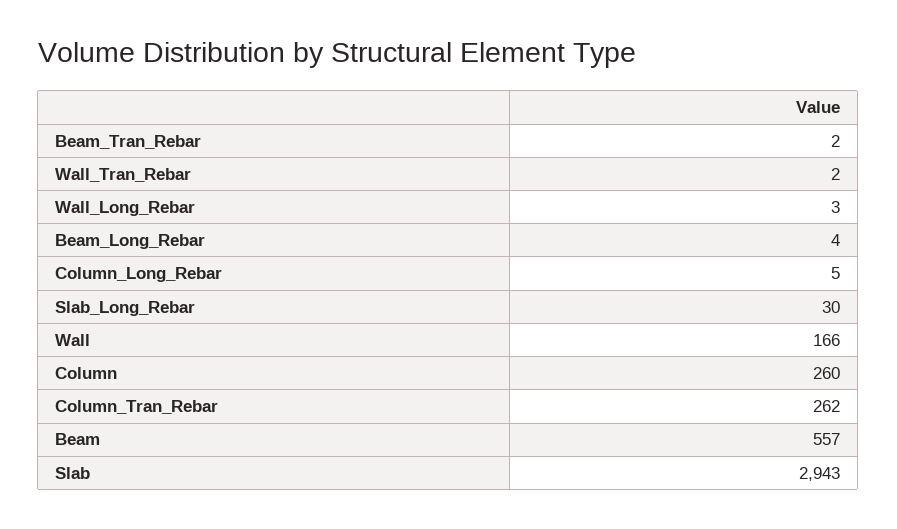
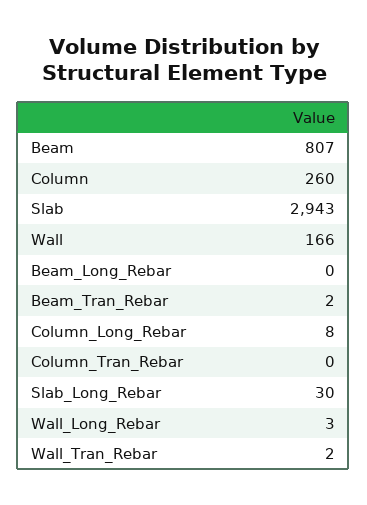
  {
    "Beam_Tran_Rebar": 2,
    "Wall_Tran_Rebar": 2,
    "Wall_Long_Rebar": 3,
-   "Beam_Long_Rebar": 4,
+   "Beam_Long_Rebar": 0,
-   "Column_Long_Rebar": 5,
+   "Column_Long_Rebar": 8,
    "Slab_Long_Rebar": 30,
    "Wall": 166,
    "Column": 260,
-   "Column_Tran_Rebar": 262,
+   "Column_Tran_Rebar": 0,
-   "Beam": 557,
+   "Beam": 807,
    "Slab": 2943
  }

